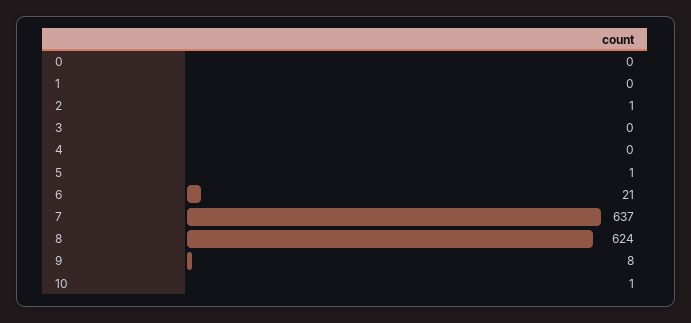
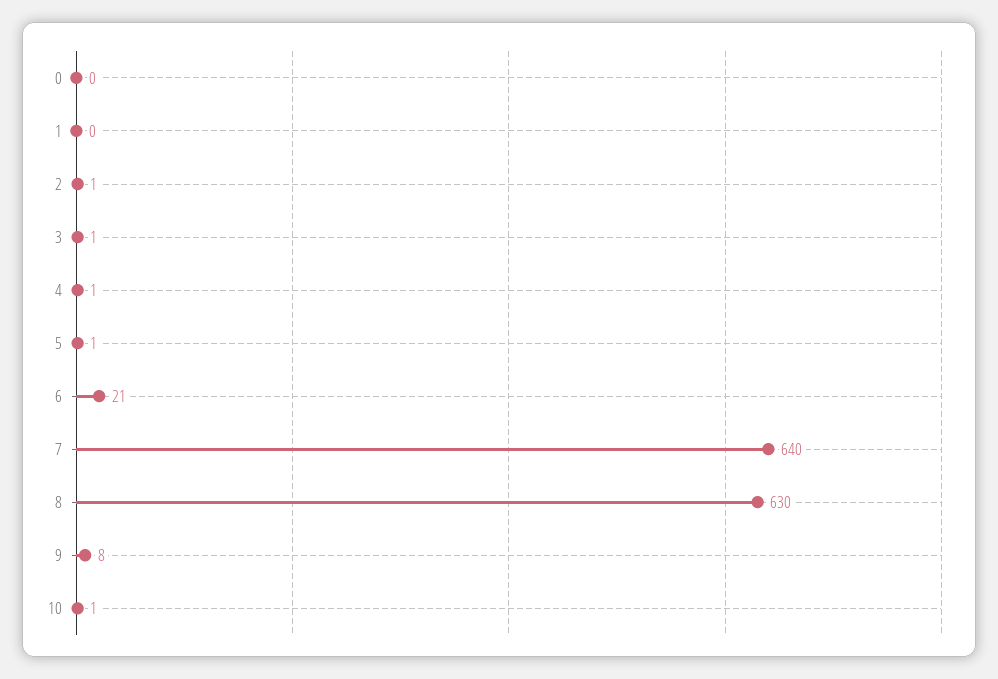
  {
    "0": 0,
    "1": 0,
    "2": 1,
-   "3": 0,
+   "3": 1,
-   "4": 0,
+   "4": 1,
    "5": 1,
    "6": 21,
-   "7": 637,
+   "7": 640,
-   "8": 624,
+   "8": 630,
    "9": 8,
    "10": 1
  }

